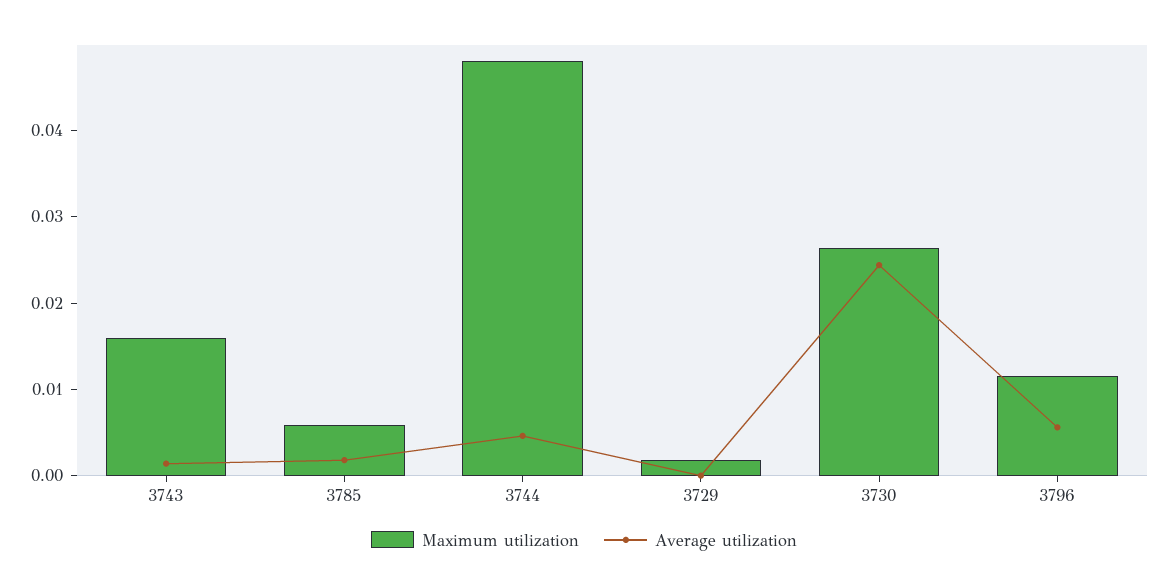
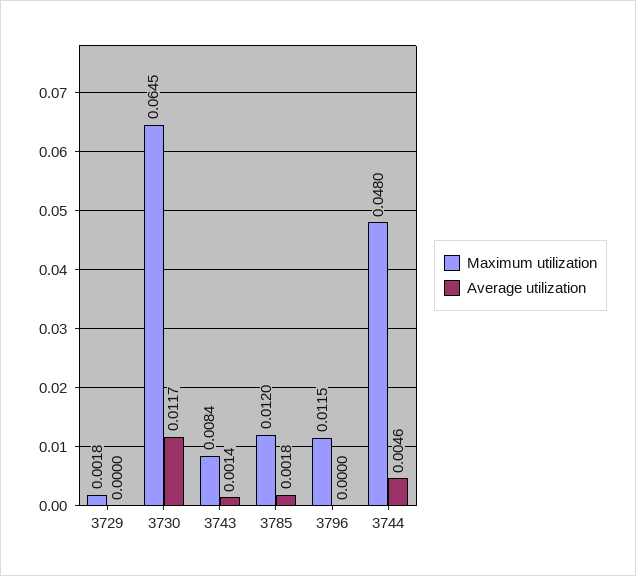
  {
    "Maximum utilization": {
-     "3743": 0.016,
+     "3743": 0.0084,
-     "3785": 0.006,
+     "3785": 0.012,
      "3744": 0.048,
      "3729": 0.0018,
-     "3730": 0.026,
+     "3730": 0.0645,
      "3796": 0.0115
    },
    "Average utilization": {
      "3743": 0.0014,
      "3785": 0.0018,
      "3744": 0.0046,
      "3729": 0,
-     "3730": 0.024,
+     "3730": 0.0117,
-     "3796": 0.006
+     "3796": 0
    }
  }

